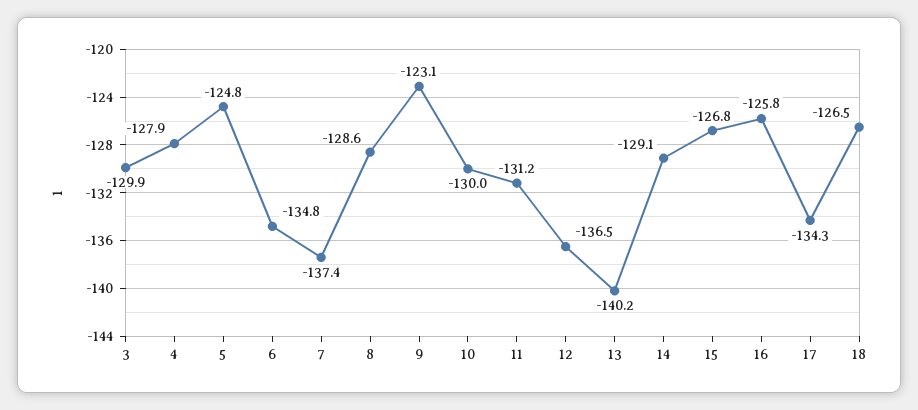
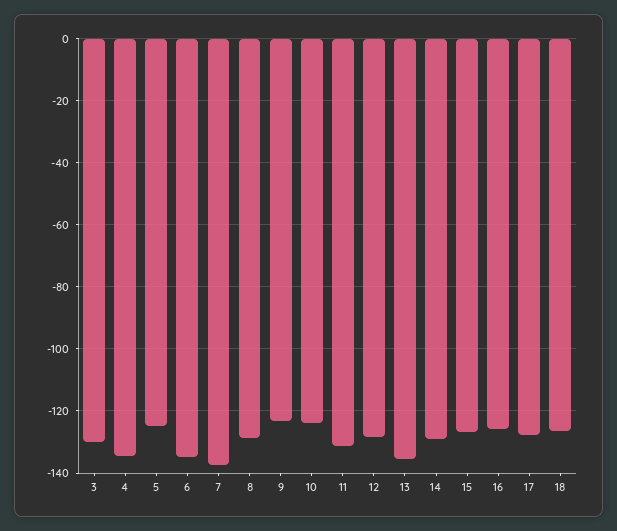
  {
    "3": -129.9,
-   "4": -127.9,
+   "4": -134,
    "5": -124.8,
    "6": -134.8,
    "7": -137.4,
    "8": -128.6,
    "9": -123.1,
-   "10": -130,
+   "10": -124,
    "11": -131.2,
-   "12": -136.5,
+   "12": -128,
-   "13": -140.2,
+   "13": -136,
    "14": -129.1,
    "15": -126.8,
    "16": -125.8,
-   "17": -134.3,
+   "17": -128,
    "18": -126.5
  }

